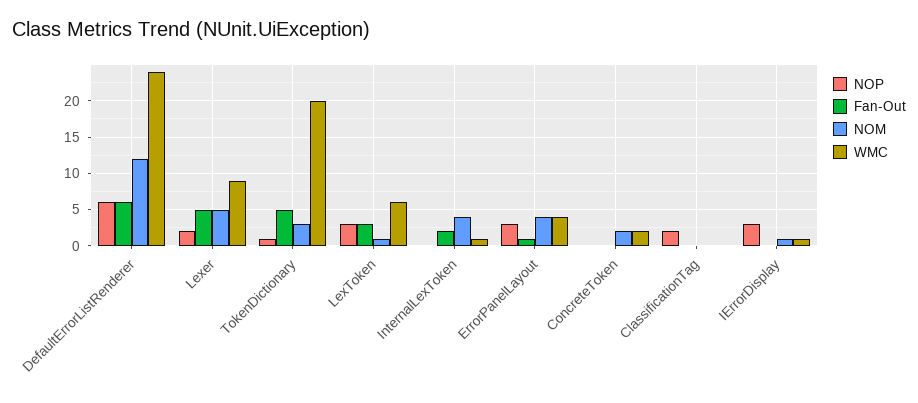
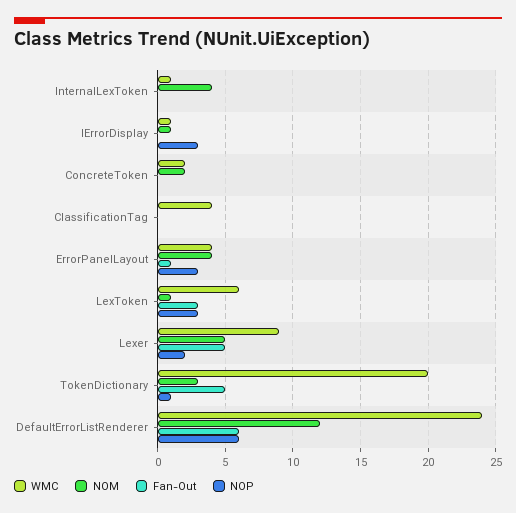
  {
    "NOP": {
      "DefaultErrorListRenderer": 6,
      "Lexer": 2,
      "TokenDictionary": 1,
      "LexToken": 3,
      "InternalLexToken": 0,
      "ErrorPanelLayout": 3,
      "ConcreteToken": 0,
-     "ClassificationTag": 2,
+     "ClassificationTag": 0,
      "IErrorDisplay": 3
    },
    "Fan-Out": {
      "DefaultErrorListRenderer": 6,
      "Lexer": 5,
      "TokenDictionary": 5,
      "LexToken": 3,
-     "InternalLexToken": 2,
+     "InternalLexToken": 0,
      "ErrorPanelLayout": 1,
      "ConcreteToken": 0,
      "ClassificationTag": 0,
      "IErrorDisplay": 0
    },
    "NOM": {
      "DefaultErrorListRenderer": 12,
      "Lexer": 5,
      "TokenDictionary": 3,
      "LexToken": 1,
      "InternalLexToken": 4,
      "ErrorPanelLayout": 4,
      "ConcreteToken": 2,
      "ClassificationTag": 0,
      "IErrorDisplay": 1
    },
    "WMC": {
      "DefaultErrorListRenderer": 24,
      "Lexer": 9,
      "TokenDictionary": 20,
      "LexToken": 6,
      "InternalLexToken": 1,
      "ErrorPanelLayout": 4,
      "ConcreteToken": 2,
-     "ClassificationTag": 0,
+     "ClassificationTag": 4,
      "IErrorDisplay": 1
    }
  }

